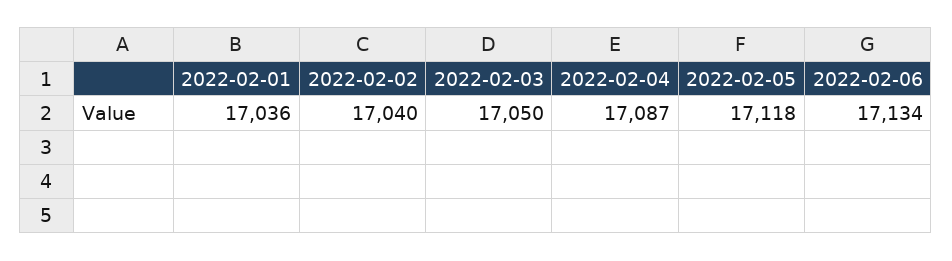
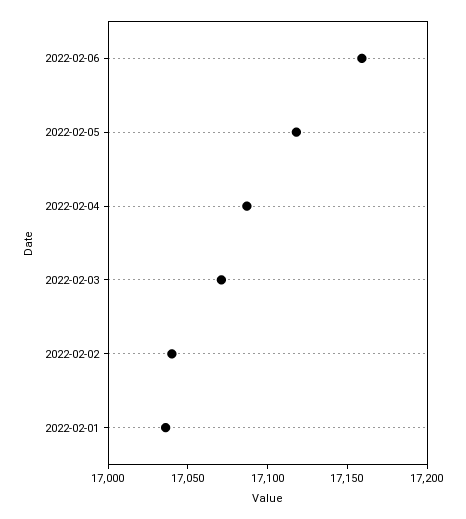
  {
    "2022-02-01": 17036,
    "2022-02-02": 17040,
-   "2022-02-03": 17050,
+   "2022-02-03": 17070,
    "2022-02-04": 17087,
    "2022-02-05": 17118,
-   "2022-02-06": 17134
+   "2022-02-06": 17160
  }

